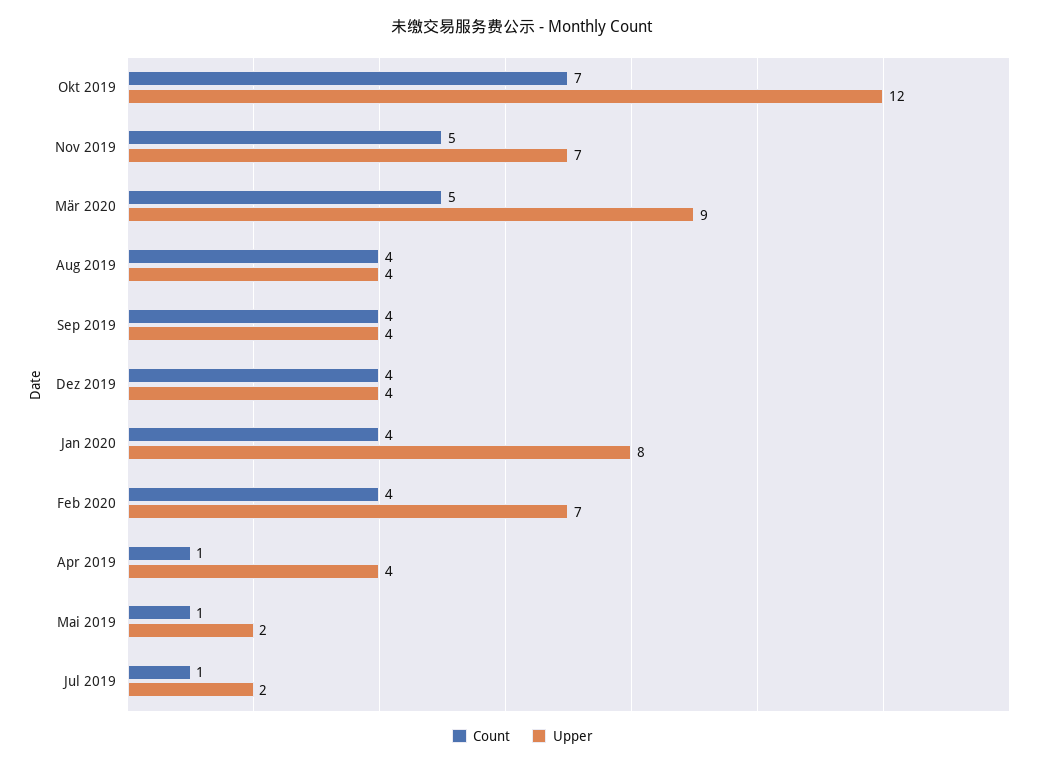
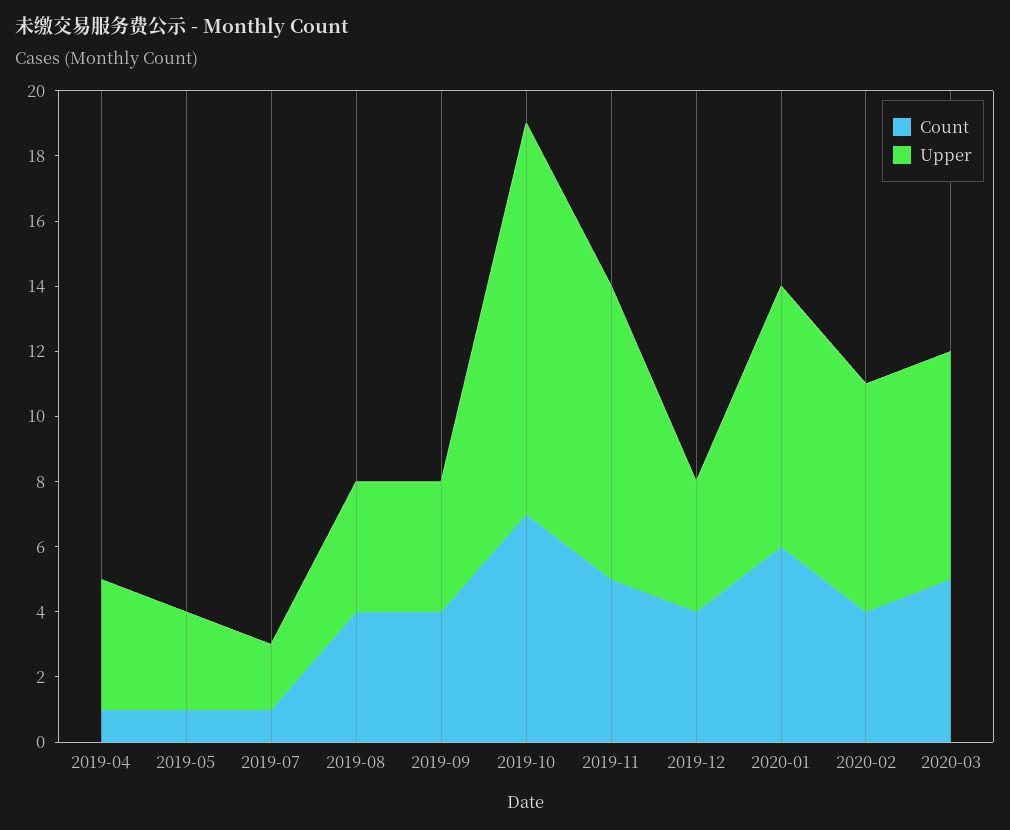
  {
    "Count": {
      "Okt 2019": 7,
      "Nov 2019": 5,
      "Mär 2020": 5,
      "Aug 2019": 4,
      "Sep 2019": 4,
      "Dez 2019": 4,
-     "Jan 2020": 4,
+     "Jan 2020": 6,
      "Feb 2020": 4,
      "Apr 2019": 1,
      "Mai 2019": 1,
      "Jul 2019": 1
    },
    "Upper": {
      "Okt 2019": 12,
-     "Nov 2019": 7,
+     "Nov 2019": 9,
-     "Mär 2020": 9,
+     "Mär 2020": 7,
      "Aug 2019": 4,
      "Sep 2019": 4,
      "Dez 2019": 4,
      "Jan 2020": 8,
      "Feb 2020": 7,
      "Apr 2019": 4,
-     "Mai 2019": 2,
+     "Mai 2019": 3,
      "Jul 2019": 2
    }
  }

